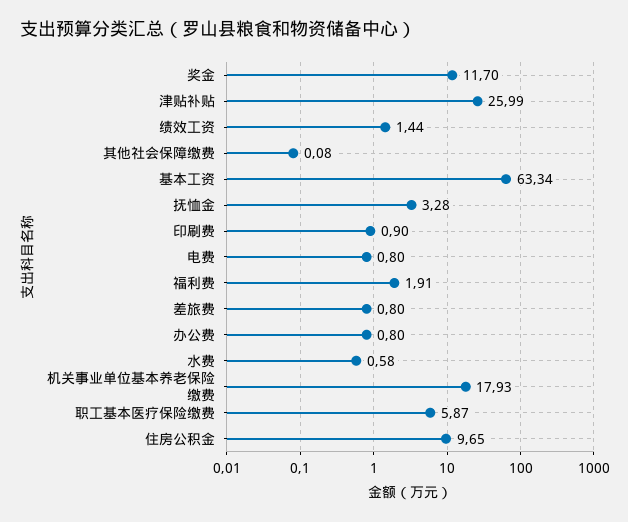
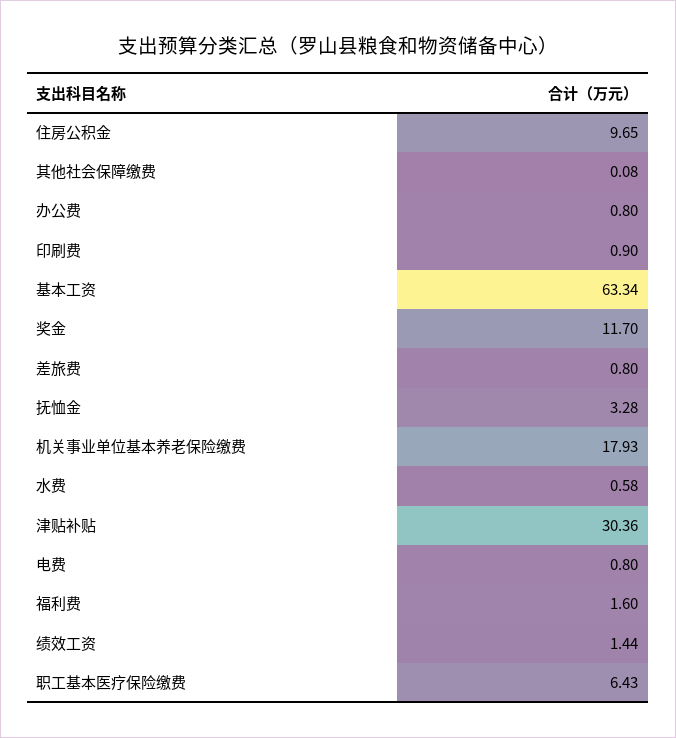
  {
    "奖金": 11.7,
-   "津贴补贴": 25.99,
+   "津贴补贴": 30.36,
    "绩效工资": 1.44,
    "其他社会保障缴费": 0.08,
    "基本工资": 63.34,
    "抚恤金": 3.28,
    "印刷费": 0.9,
    "电费": 0.8,
-   "福利费": 1.91,
+   "福利费": 1.6,
    "差旅费": 0.8,
    "办公费": 0.8,
    "水费": 0.58,
    "机关事业单位基本养老保险缴费": 17.93,
-   "职工基本医疗保险缴费": 5.87,
+   "职工基本医疗保险缴费": 6.43,
    "住房公积金": 9.65
  }

